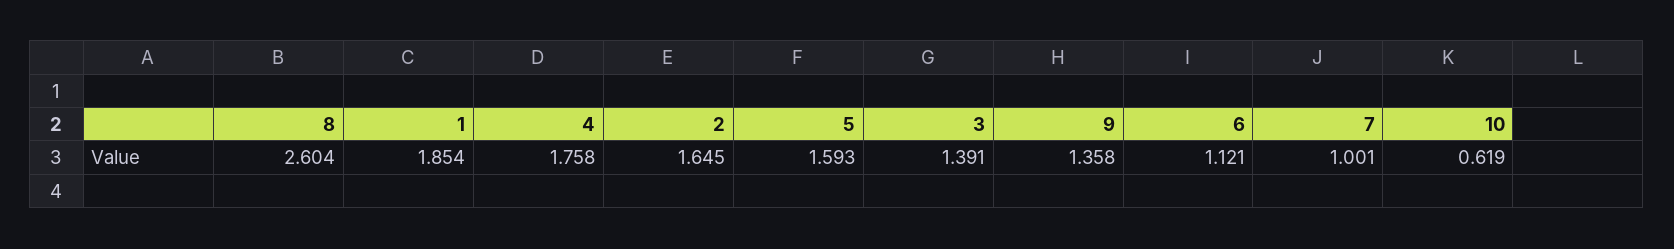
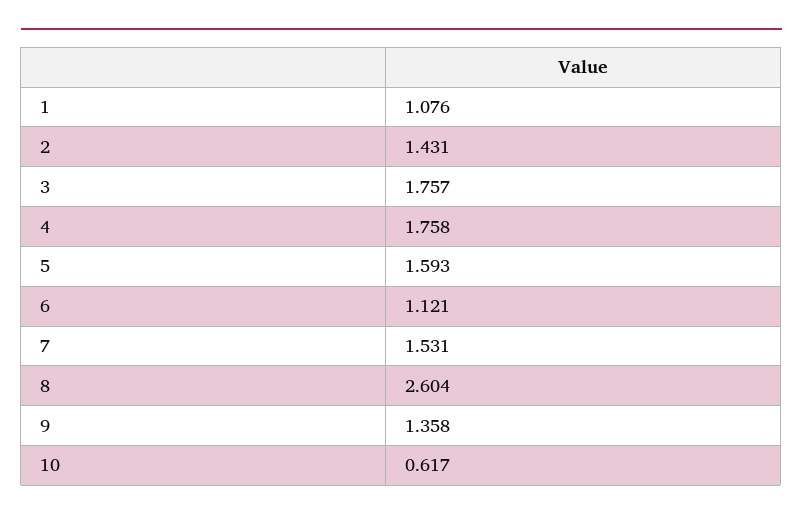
  {
    "8": 2.604,
-   "1": 1.854,
+   "1": 1.076,
    "4": 1.758,
-   "2": 1.645,
+   "2": 1.431,
    "5": 1.593,
-   "3": 1.391,
+   "3": 1.757,
    "9": 1.358,
    "6": 1.121,
-   "7": 1.001,
+   "7": 1.531,
-   "10": 0.619
+   "10": 0.617
  }

